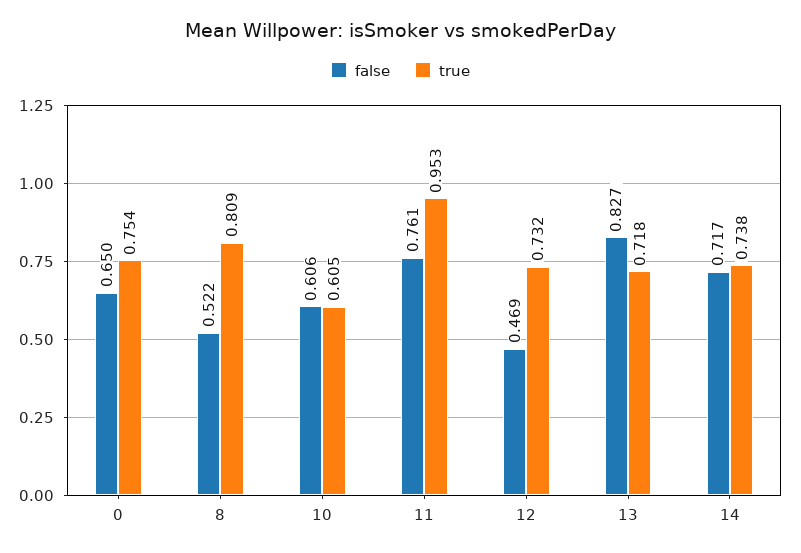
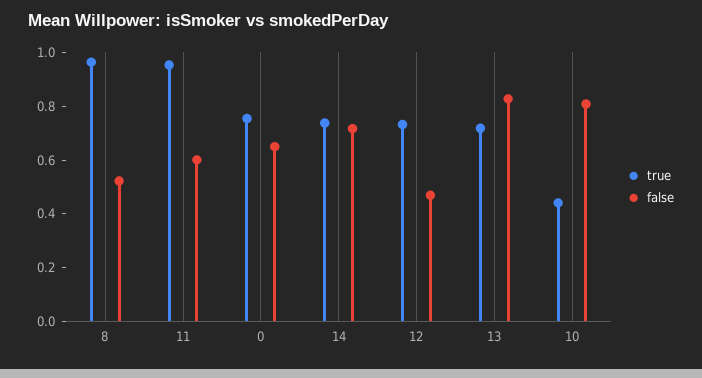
  {
    "false": {
      "0": 0.65,
      "8": 0.522,
-     "10": 0.606,
+     "10": 0.8,
-     "11": 0.761,
+     "11": 0.6,
      "12": 0.469,
      "13": 0.827,
      "14": 0.717
    },
    "true": {
      "0": 0.754,
-     "8": 0.809,
+     "8": 0.95,
-     "10": 0.605,
+     "10": 0.45,
      "11": 0.953,
      "12": 0.732,
      "13": 0.718,
      "14": 0.738
    }
  }

